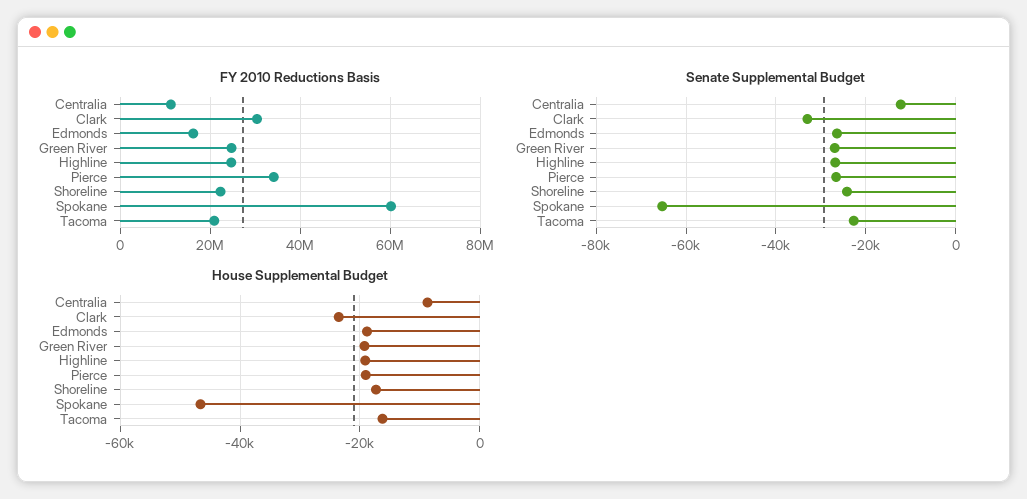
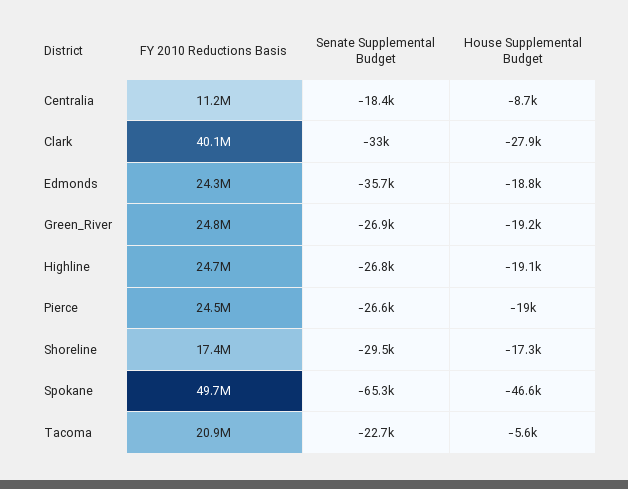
  {
    "FY 2010 Reductions Basis": {
      "Centralia": 11200000,
-     "Clark": 30000000,
+     "Clark": 40100000,
-     "Edmonds": 16000000,
+     "Edmonds": 24300000,
      "Green River": 24800000,
      "Highline": 24700000,
-     "Pierce": 34000000,
+     "Pierce": 24500000,
-     "Shoreline": 22000000,
+     "Shoreline": 17400000,
-     "Spokane": 60000000,
+     "Spokane": 49700000,
      "Tacoma": 20900000
    },
    "Senate Supplemental Budget": {
-     "Centralia": -12000,
+     "Centralia": -18400,
      "Clark": -33000,
-     "Edmonds": -26000,
+     "Edmonds": -35700,
      "Green River": -26900,
      "Highline": -26800,
      "Pierce": -26600,
-     "Shoreline": -24000,
+     "Shoreline": -29500,
      "Spokane": -65300,
      "Tacoma": -22700
    },
    "House Supplemental Budget": {
      "Centralia": -8700,
-     "Clark": -24000,
+     "Clark": -27900,
      "Edmonds": -18800,
      "Green River": -19200,
      "Highline": -19100,
      "Pierce": -19000,
      "Shoreline": -17300,
      "Spokane": -46600,
-     "Tacoma": -16000
+     "Tacoma": -5600
    }
  }

